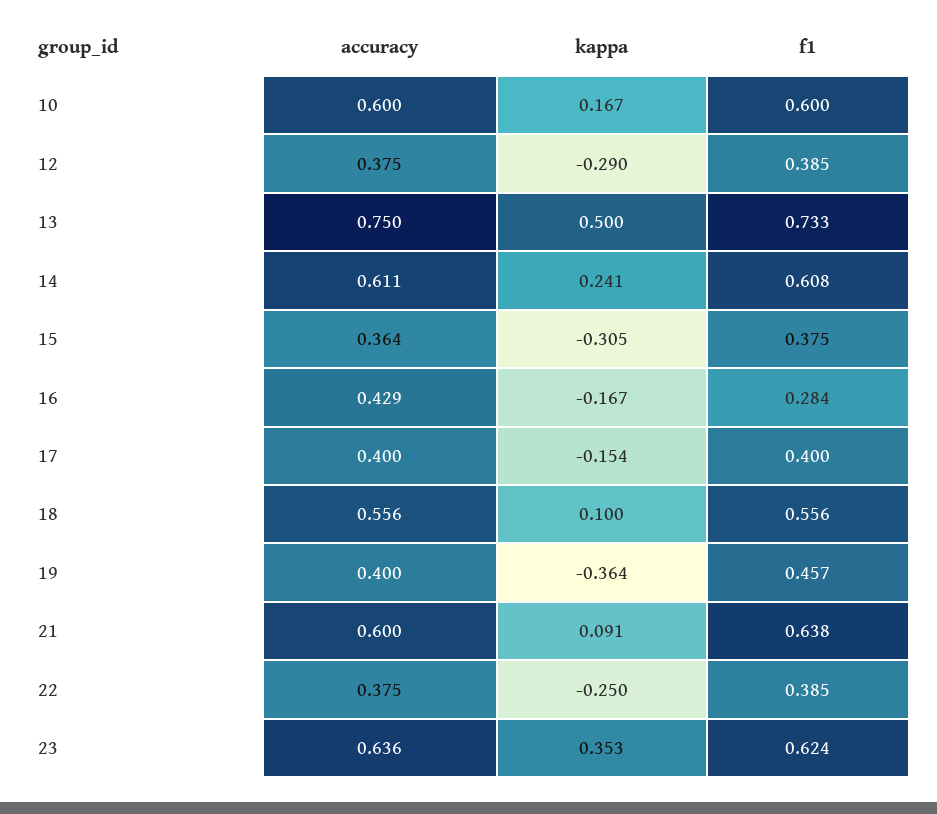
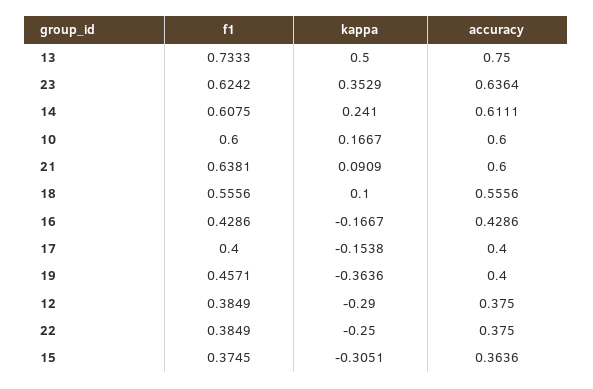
  {
    "accuracy": {
      "10": 0.6,
      "12": 0.375,
      "13": 0.75,
      "14": 0.6111,
      "15": 0.3636,
      "16": 0.4286,
      "17": 0.4,
      "18": 0.5556,
      "19": 0.4,
      "21": 0.6,
      "22": 0.375,
      "23": 0.6364
    },
    "kappa": {
      "10": 0.1667,
      "12": -0.29,
      "13": 0.5,
      "14": 0.241,
      "15": -0.3051,
      "16": -0.1667,
      "17": -0.1538,
      "18": 0.1,
      "19": -0.3636,
      "21": 0.0909,
      "22": -0.25,
      "23": 0.3529
    },
    "f1": {
      "10": 0.6,
      "12": 0.3849,
      "13": 0.7333,
      "14": 0.6075,
      "15": 0.3745,
-     "16": 0.284,
+     "16": 0.4286,
      "17": 0.4,
      "18": 0.5556,
      "19": 0.4571,
      "21": 0.6381,
      "22": 0.3849,
      "23": 0.6242
    }
  }

